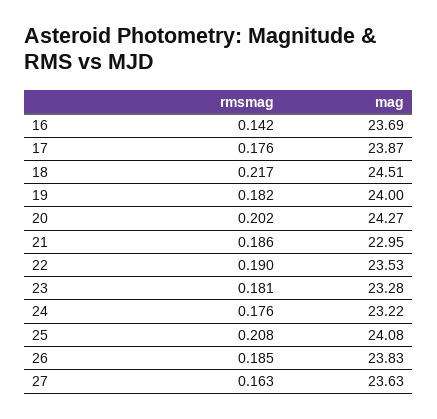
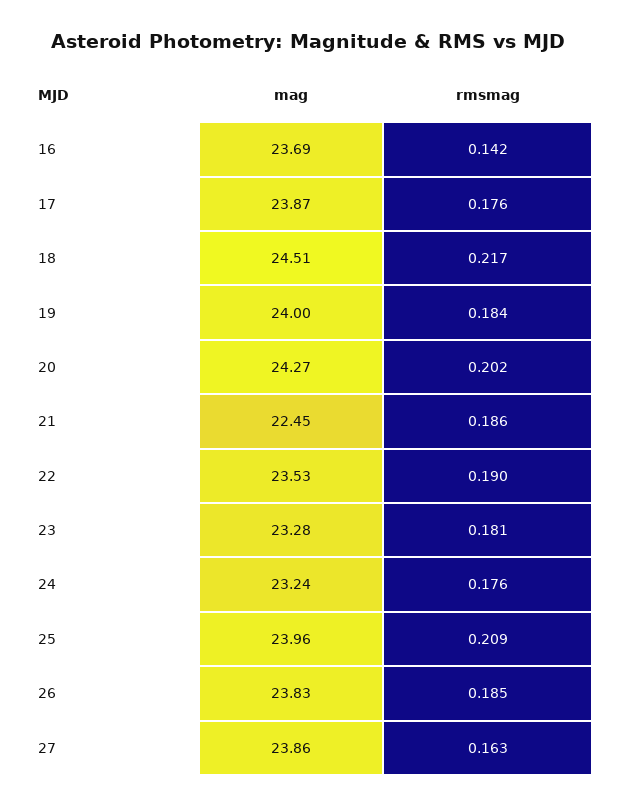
  {
    "rmsmag": {
      "16": 0.142,
      "17": 0.176,
      "18": 0.217,
-     "19": 0.182,
+     "19": 0.184,
      "20": 0.202,
      "21": 0.186,
      "22": 0.19,
      "23": 0.181,
      "24": 0.176,
-     "25": 0.208,
+     "25": 0.209,
      "26": 0.185,
      "27": 0.163
    },
    "mag": {
      "16": 23.69,
      "17": 23.87,
      "18": 24.51,
      "19": 24,
      "20": 24.27,
-     "21": 22.95,
+     "21": 22.45,
      "22": 23.53,
      "23": 23.28,
-     "24": 23.22,
+     "24": 23.24,
-     "25": 24.08,
+     "25": 23.96,
      "26": 23.83,
-     "27": 23.63
+     "27": 23.86
    }
  }

